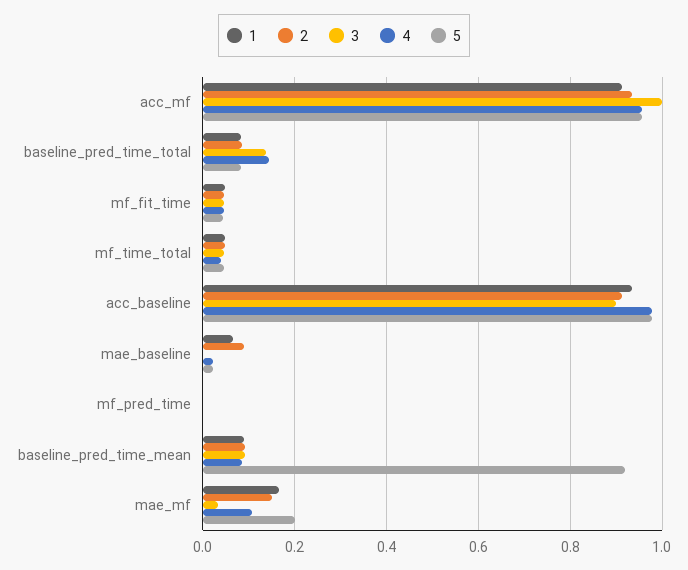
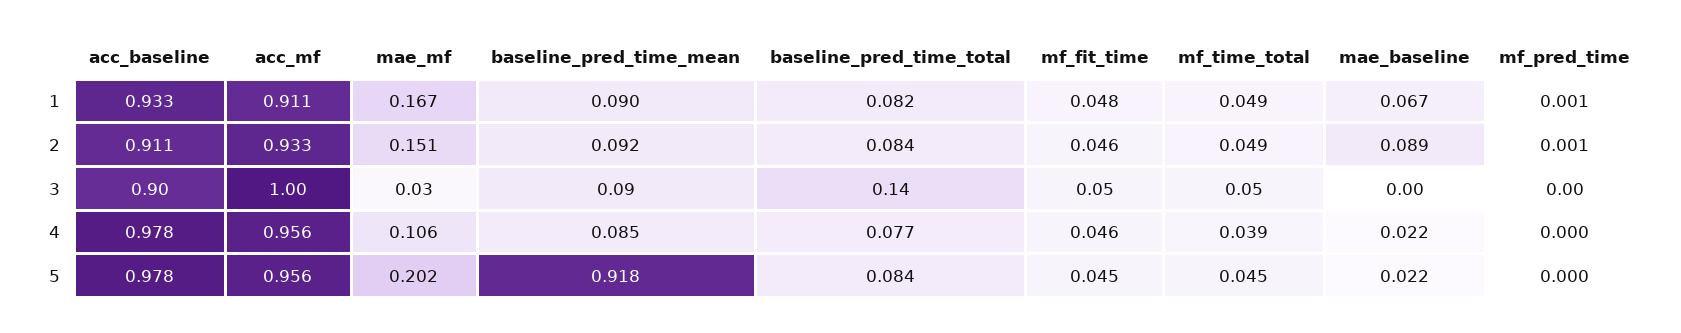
  {
    "1": {
      "acc_mf": 0.911,
      "baseline_pred_time_total": 0.082,
      "mf_fit_time": 0.048,
      "mf_time_total": 0.049,
      "acc_baseline": 0.933,
      "mae_baseline": 0.067,
      "mf_pred_time": 0.001,
      "baseline_pred_time_mean": 0.09,
      "mae_mf": 0.167
    },
    "2": {
      "acc_mf": 0.933,
      "baseline_pred_time_total": 0.084,
      "mf_fit_time": 0.046,
      "mf_time_total": 0.049,
      "acc_baseline": 0.911,
      "mae_baseline": 0.089,
      "mf_pred_time": 0.001,
      "baseline_pred_time_mean": 0.092,
      "mae_mf": 0.151
    },
    "3": {
      "acc_mf": 1,
      "baseline_pred_time_total": 0.14,
      "mf_fit_time": 0.05,
      "mf_time_total": 0.05,
      "acc_baseline": 0.9,
      "mae_baseline": 0,
      "mf_pred_time": 0,
      "baseline_pred_time_mean": 0.09,
      "mae_mf": 0.03
    },
    "4": {
      "acc_mf": 0.956,
-     "baseline_pred_time_total": 0.14,
+     "baseline_pred_time_total": 0.077,
      "mf_fit_time": 0.046,
      "mf_time_total": 0.039,
      "acc_baseline": 0.978,
      "mae_baseline": 0.022,
      "mf_pred_time": 0,
      "baseline_pred_time_mean": 0.085,
      "mae_mf": 0.106
    },
    "5": {
      "acc_mf": 0.956,
      "baseline_pred_time_total": 0.084,
      "mf_fit_time": 0.045,
      "mf_time_total": 0.045,
      "acc_baseline": 0.978,
      "mae_baseline": 0.022,
      "mf_pred_time": 0,
      "baseline_pred_time_mean": 0.918,
      "mae_mf": 0.202
    }
  }

